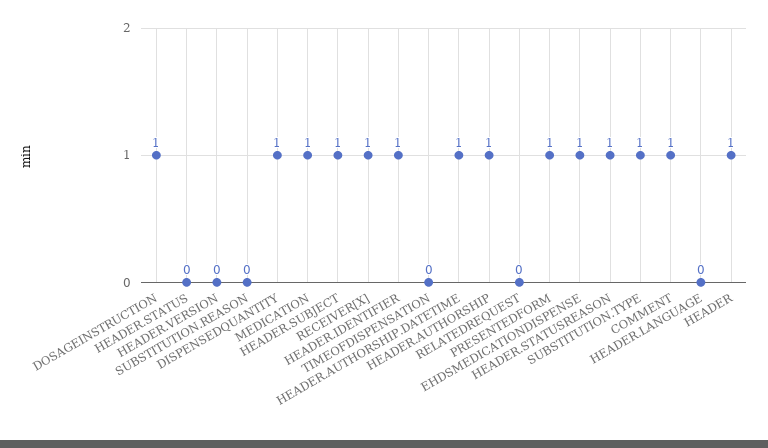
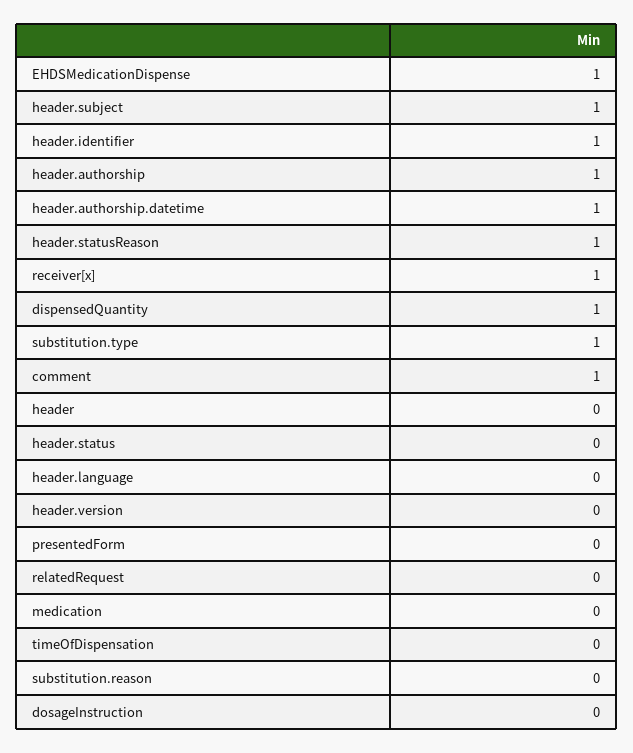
  {
-   "DOSAGEINSTRUCTION": 1,
+   "DOSAGEINSTRUCTION": 0,
    "HEADER.STATUS": 0,
    "HEADER.VERSION": 0,
    "SUBSTITUTION.REASON": 0,
    "DISPENSEDQUANTITY": 1,
-   "MEDICATION": 1,
+   "MEDICATION": 0,
    "HEADER.SUBJECT": 1,
    "RECEIVER[X]": 1,
    "HEADER.IDENTIFIER": 1,
    "TIMEOFDISPENSATION": 0,
    "HEADER.AUTHORSHIP.DATETIME": 1,
    "HEADER.AUTHORSHIP": 1,
    "RELATEDREQUEST": 0,
-   "PRESENTEDFORM": 1,
+   "PRESENTEDFORM": 0,
    "EHDSMEDICATIONDISPENSE": 1,
    "HEADER.STATUSREASON": 1,
    "SUBSTITUTION.TYPE": 1,
    "COMMENT": 1,
    "HEADER.LANGUAGE": 0,
-   "HEADER": 1
+   "HEADER": 0
  }

